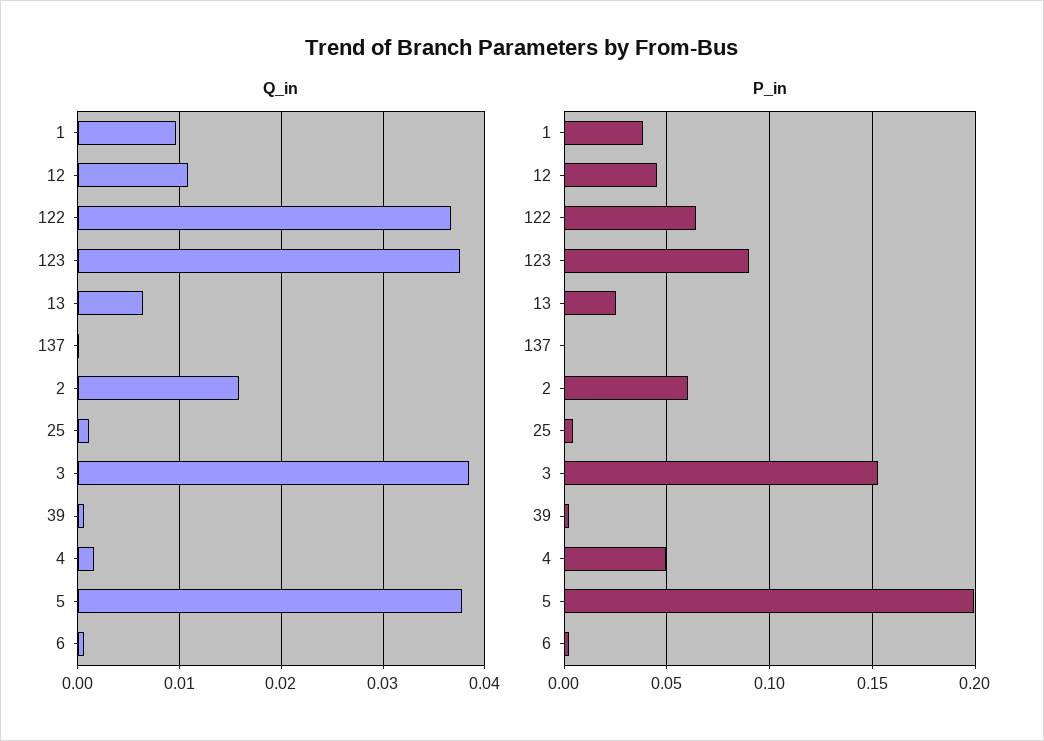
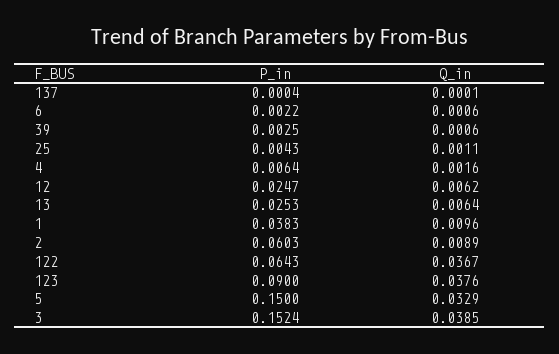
  {
    "Q_in": {
      "1": 0.0096,
-     "12": 0.011,
+     "12": 0.0062,
      "122": 0.0367,
      "123": 0.0376,
      "13": 0.0064,
      "137": 0.0001,
-     "2": 0.016,
+     "2": 0.0089,
      "25": 0.0011,
      "3": 0.0385,
      "39": 0.0006,
      "4": 0.0016,
-     "5": 0.038,
+     "5": 0.0329,
      "6": 0.0006
    },
    "P_in": {
      "1": 0.0383,
-     "12": 0.045,
+     "12": 0.0247,
      "122": 0.0643,
      "123": 0.09,
      "13": 0.0253,
      "137": 0.0004,
      "2": 0.0603,
      "25": 0.0043,
      "3": 0.1524,
      "39": 0.0025,
-     "4": 0.05,
+     "4": 0.0064,
-     "5": 0.2,
+     "5": 0.15,
      "6": 0.0022
    }
  }

